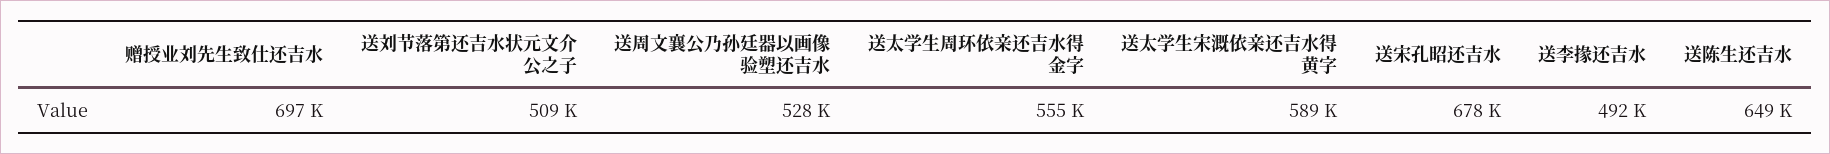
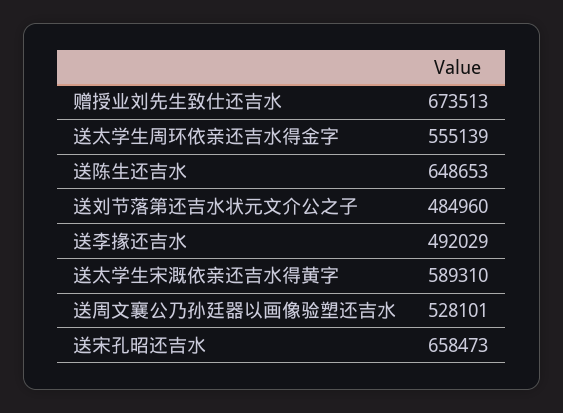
  {
-   "赠授业刘先生致仕还吉水": 697000,
+   "赠授业刘先生致仕还吉水": 673513,
-   "送刘节落第还吉水状元文介公之子": 509000,
+   "送刘节落第还吉水状元文介公之子": 484960,
    "送周文襄公乃孙廷器以画像验塑还吉水": 528101,
    "送太学生周环依亲还吉水得金字": 555139,
    "送太学生宋溉依亲还吉水得黄字": 589310,
-   "送宋孔昭还吉水": 678000,
+   "送宋孔昭还吉水": 658473,
    "送李掾还吉水": 492029,
    "送陈生还吉水": 648653
  }

